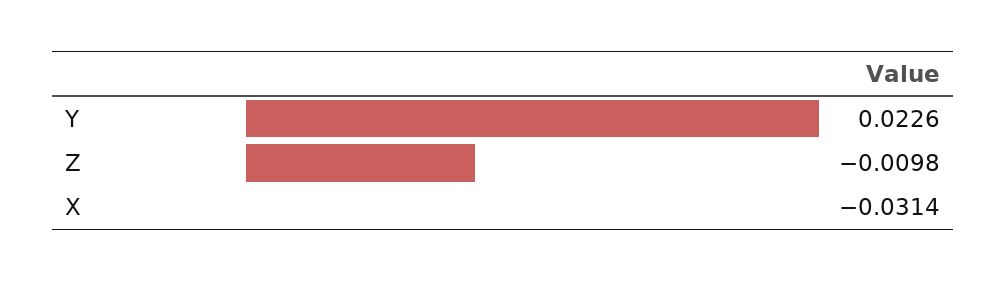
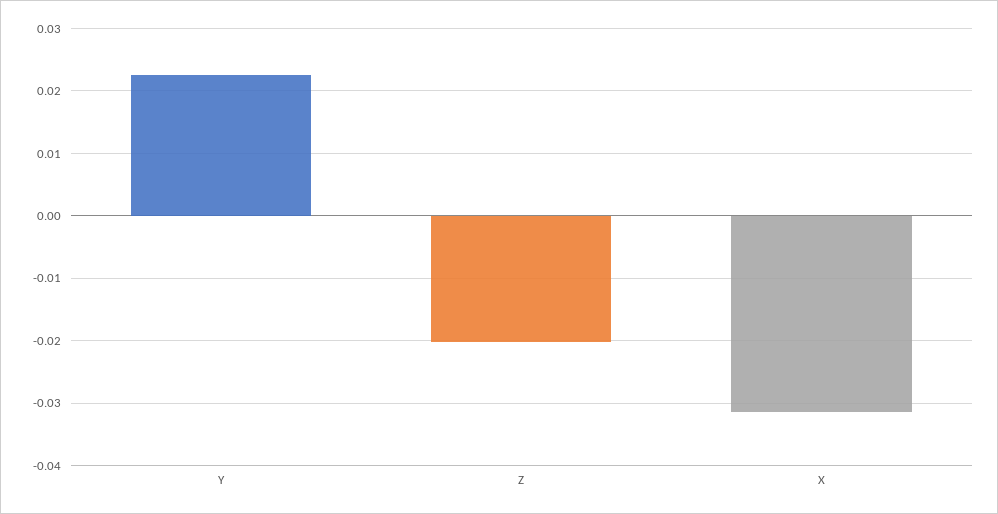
  {
    "Y": 0.0226,
-   "Z": -0.0098,
+   "Z": -0.02,
    "X": -0.0314
  }

